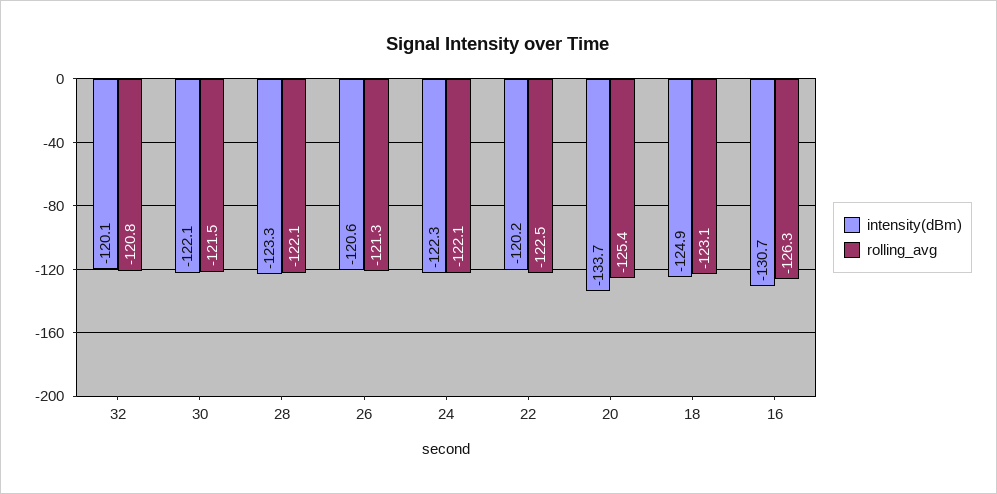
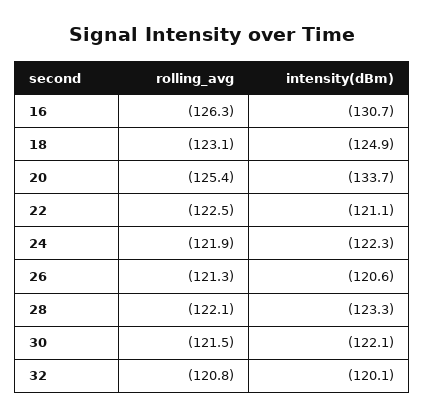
  {
    "intensity(dBm)": {
      "32": -120.1,
      "30": -122.1,
      "28": -123.3,
      "26": -120.6,
      "24": -122.3,
-     "22": -120.2,
+     "22": -121.1,
      "20": -133.7,
      "18": -124.9,
      "16": -130.7
    },
    "rolling_avg": {
      "32": -120.8,
      "30": -121.5,
      "28": -122.1,
      "26": -121.3,
-     "24": -122.1,
+     "24": -121.9,
      "22": -122.5,
      "20": -125.4,
      "18": -123.1,
      "16": -126.3
    }
  }

